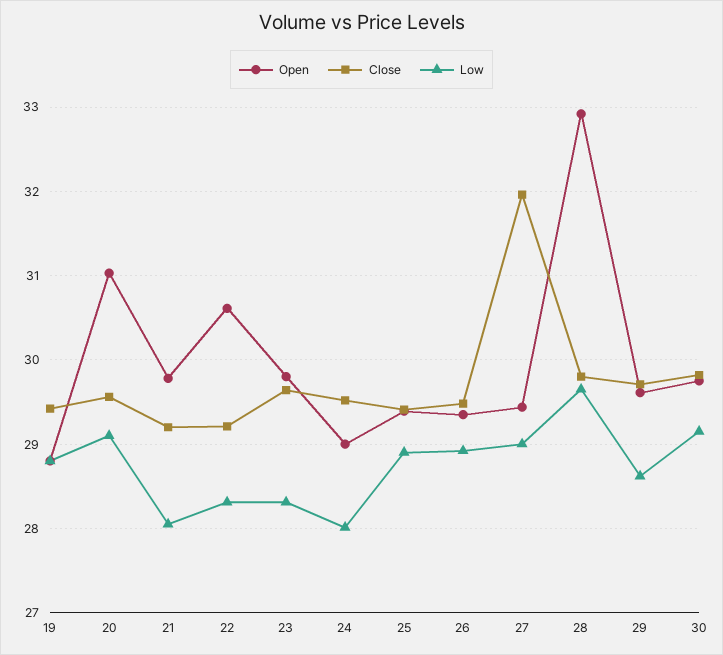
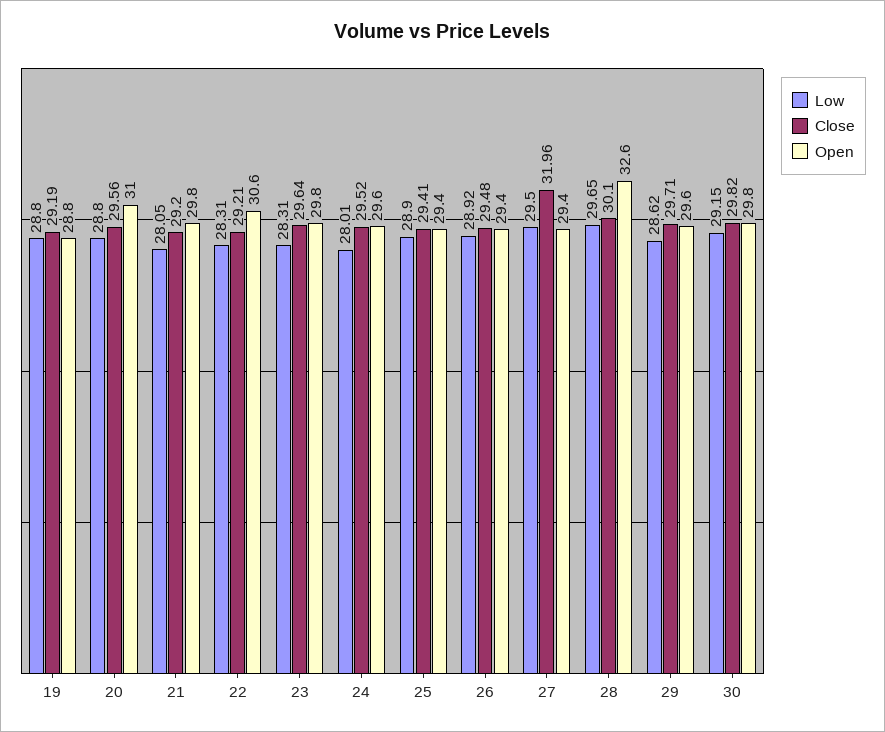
  {
    "Open": {
      "19": 28.8,
      "20": 31,
      "21": 29.8,
      "22": 30.6,
      "23": 29.8,
-     "24": 29,
+     "24": 29.6,
      "25": 29.4,
      "26": 29.4,
      "27": 29.4,
-     "28": 32.9,
+     "28": 32.6,
      "29": 29.6,
      "30": 29.8
    },
    "Close": {
-     "19": 29.4,
+     "19": 29.19,
      "20": 29.56,
      "21": 29.2,
      "22": 29.21,
      "23": 29.64,
      "24": 29.52,
      "25": 29.41,
      "26": 29.48,
      "27": 31.96,
-     "28": 29.8,
+     "28": 30.1,
      "29": 29.71,
      "30": 29.82
    },
    "Low": {
      "19": 28.8,
-     "20": 29.1,
+     "20": 28.8,
      "21": 28.05,
      "22": 28.31,
      "23": 28.31,
      "24": 28.01,
      "25": 28.9,
      "26": 28.92,
-     "27": 29,
+     "27": 29.5,
      "28": 29.65,
      "29": 28.62,
      "30": 29.15
    }
  }

